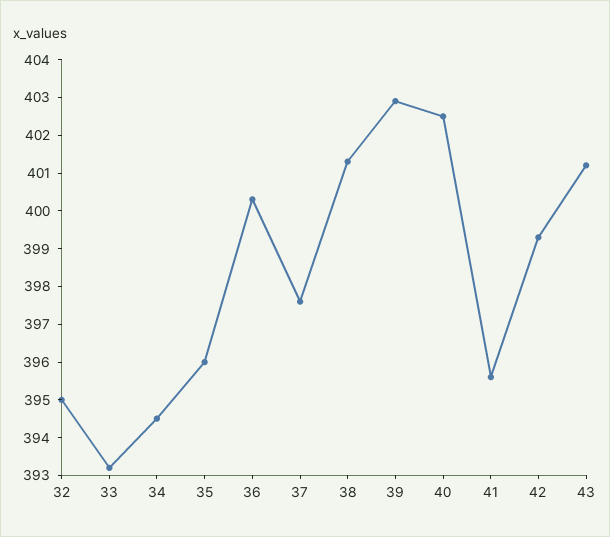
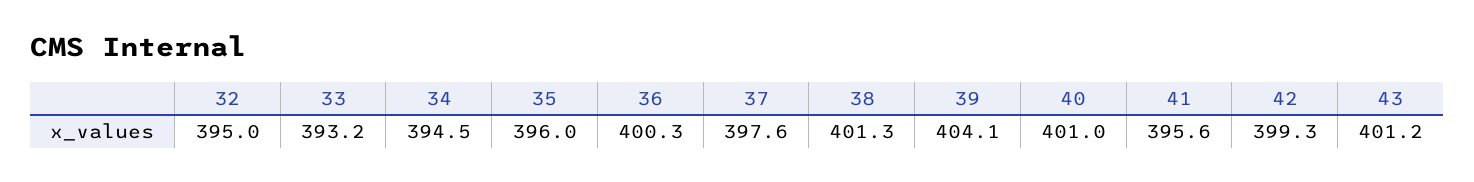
  {
    "32": 395,
    "33": 393.2,
    "34": 394.5,
    "35": 396,
    "36": 400.3,
    "37": 397.6,
    "38": 401.3,
-   "39": 403,
+   "39": 404.1,
-   "40": 402.5,
+   "40": 401,
    "41": 395.6,
    "42": 399.3,
    "43": 401.2
  }

